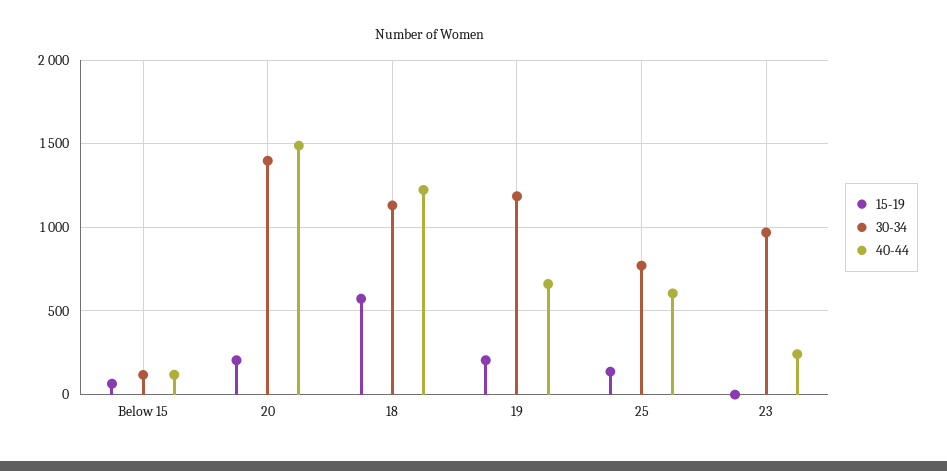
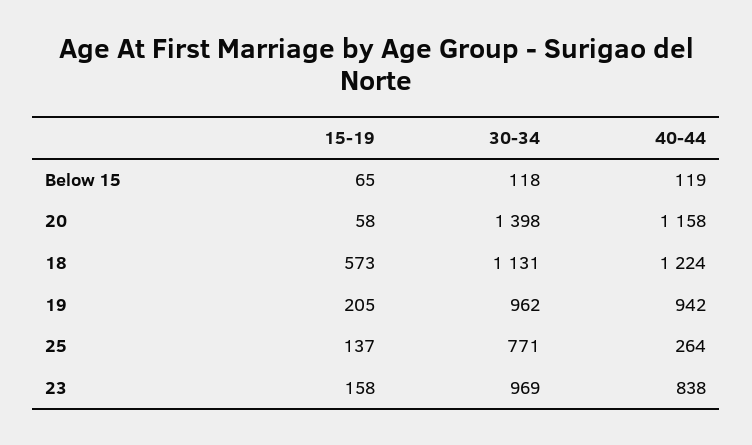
  {
    "15-19": {
      "Below 15": 65,
-     "20": 200,
+     "20": 58,
      "18": 573,
      "19": 205,
      "25": 137,
-     "23": 0
+     "23": 158
    },
    "30-34": {
      "Below 15": 118,
      "20": 1398,
      "18": 1131,
-     "19": 1200,
+     "19": 962,
      "25": 771,
      "23": 969
    },
    "40-44": {
      "Below 15": 119,
-     "20": 1500,
+     "20": 1158,
      "18": 1224,
-     "19": 650,
+     "19": 942,
-     "25": 600,
+     "25": 264,
-     "23": 250
+     "23": 838
    }
  }

